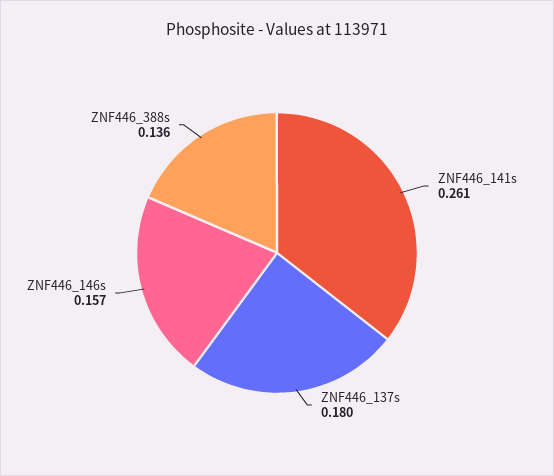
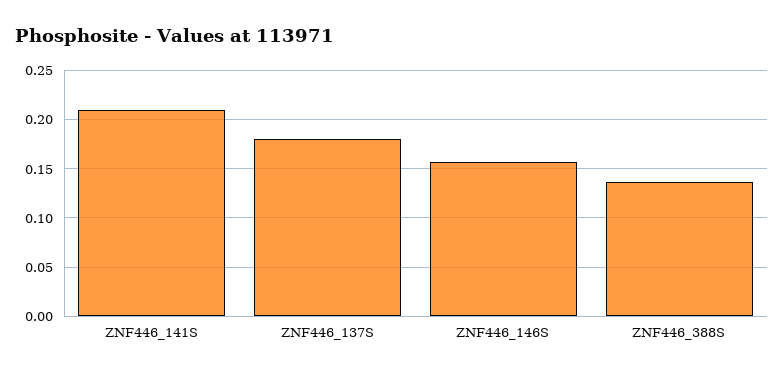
  {
-   "ZNF446_141s": 0.261,
+   "ZNF446_141s": 0.21,
    "ZNF446_137s": 0.18,
    "ZNF446_146s": 0.157,
    "ZNF446_388s": 0.136
  }

